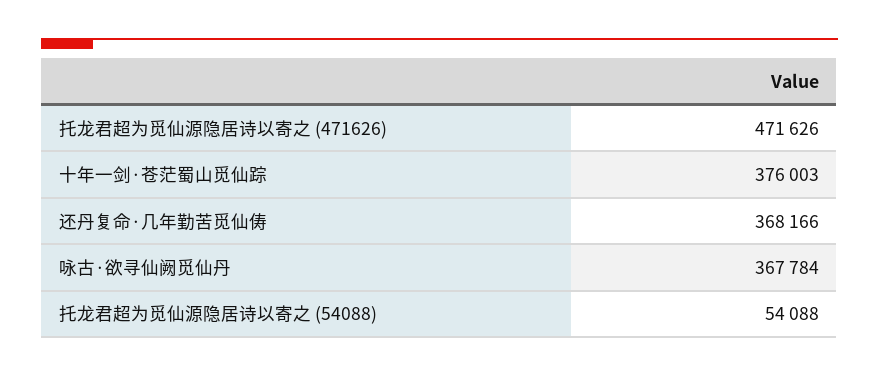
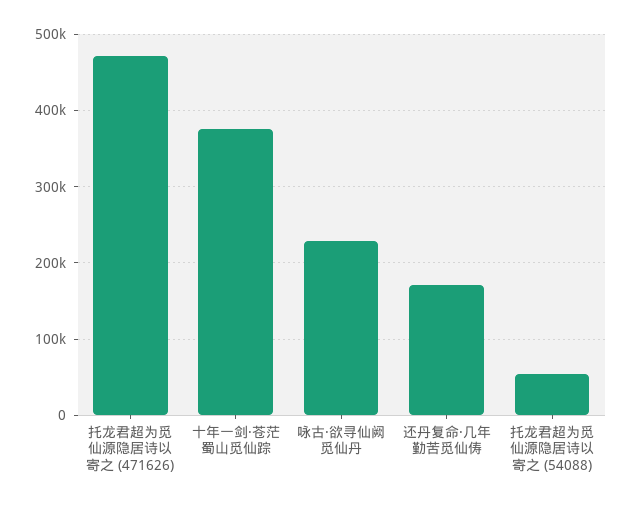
  {
    "托龙君超为觅仙源隐居诗以寄之 (471626)": 471626,
    "十年一剑·苍茫蜀山觅仙踪": 376003,
-   "还丹复命·几年勤苦觅仙俦": 368166,
+   "还丹复命·几年勤苦觅仙俦": 170000,
-   "咏古·欲寻仙阙觅仙丹": 367784,
+   "咏古·欲寻仙阙觅仙丹": 230000,
    "托龙君超为觅仙源隐居诗以寄之 (54088)": 54088
  }

